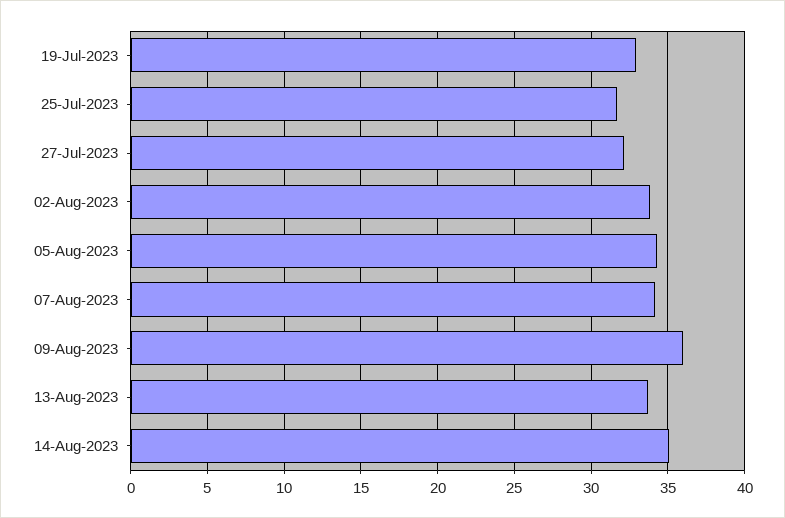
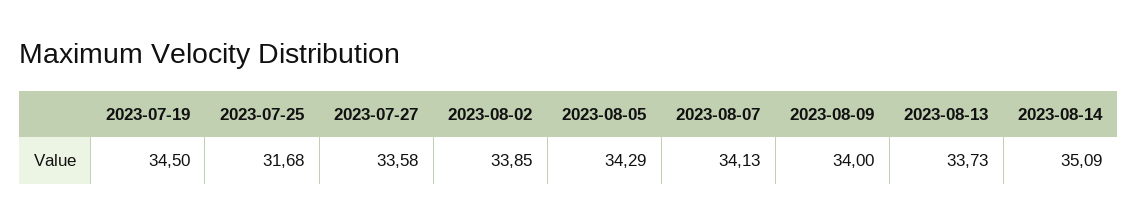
  {
-   "19-Jul-2023": 33,
+   "19-Jul-2023": 34.5,
    "25-Jul-2023": 31.68,
-   "27-Jul-2023": 32,
+   "27-Jul-2023": 33.58,
    "02-Aug-2023": 33.85,
    "05-Aug-2023": 34.29,
    "07-Aug-2023": 34.13,
-   "09-Aug-2023": 36,
+   "09-Aug-2023": 34,
    "13-Aug-2023": 33.73,
    "14-Aug-2023": 35.09
  }

